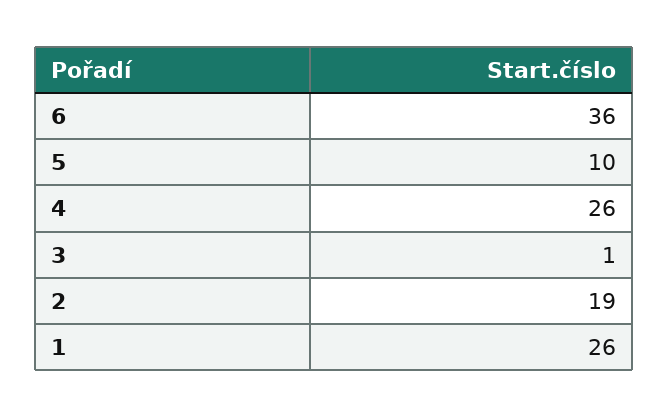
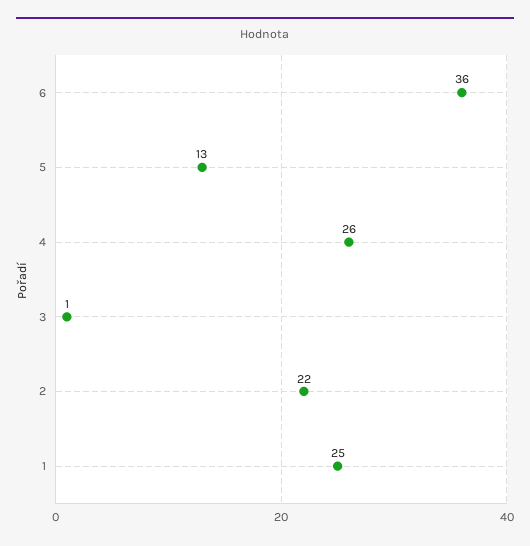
  {
    "6": 36,
-   "5": 10,
+   "5": 13,
    "4": 26,
    "3": 1,
-   "2": 19,
+   "2": 22,
-   "1": 26
+   "1": 25
  }

